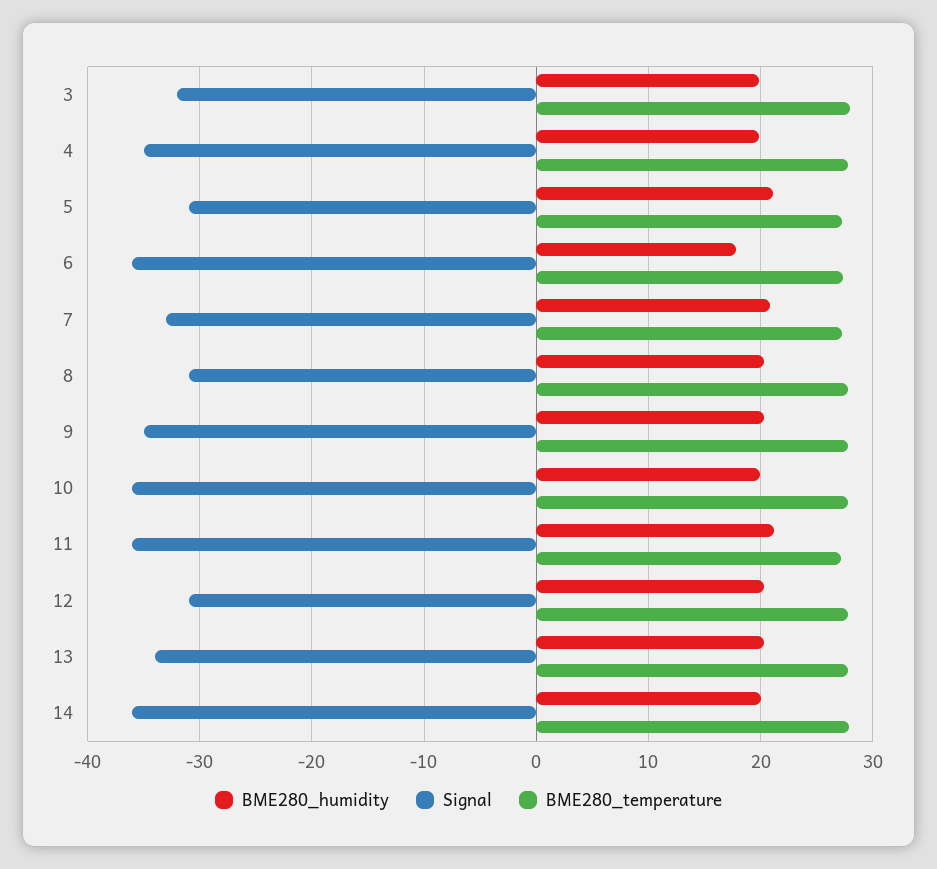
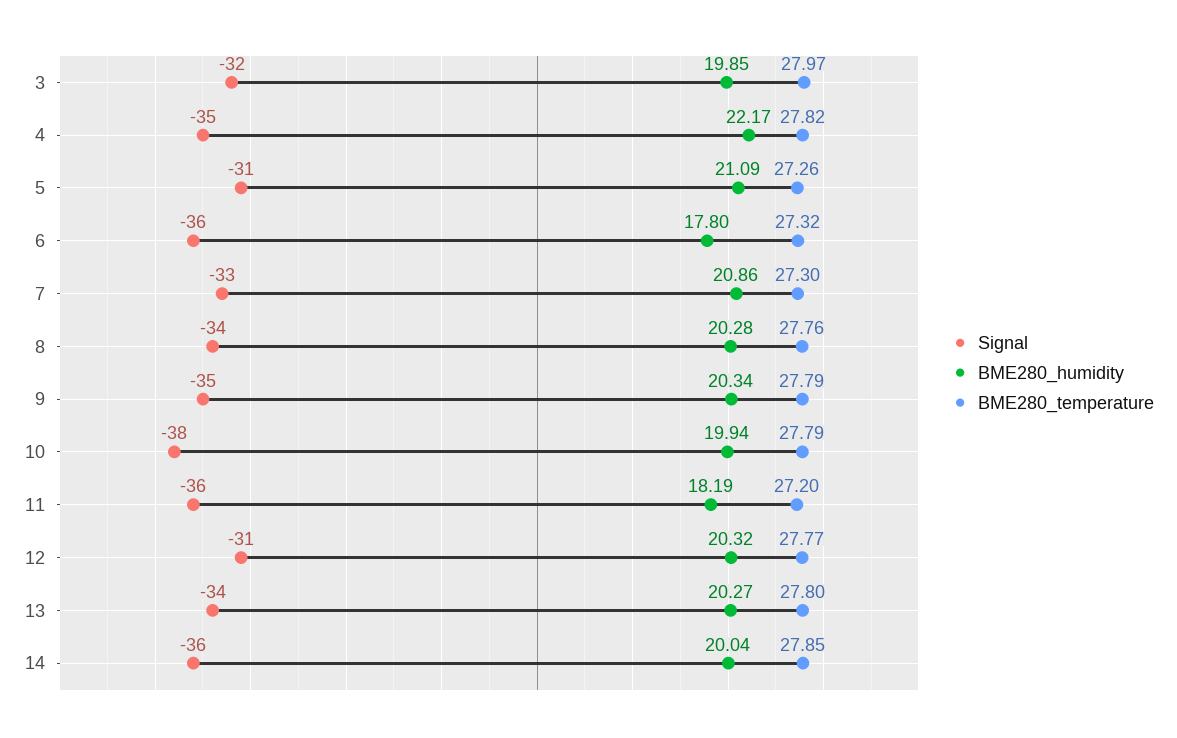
  {
    "BME280_humidity": {
      "3": 19.85,
-     "4": 20,
+     "4": 22.17,
      "5": 21.09,
      "6": 17.8,
      "7": 20.86,
      "8": 20.28,
      "9": 20.34,
      "10": 19.94,
-     "11": 21,
+     "11": 18.19,
      "12": 20.32,
      "13": 20.27,
      "14": 20.04
    },
    "Signal": {
      "3": -32,
      "4": -35,
      "5": -31,
      "6": -36,
      "7": -33,
-     "8": -31,
+     "8": -34,
      "9": -35,
-     "10": -36,
+     "10": -38,
      "11": -36,
      "12": -31,
      "13": -34,
      "14": -36
    },
    "BME280_temperature": {
      "3": 27.97,
      "4": 27.82,
      "5": 27.26,
      "6": 27.32,
      "7": 27.3,
      "8": 27.76,
      "9": 27.79,
      "10": 27.79,
      "11": 27.2,
      "12": 27.77,
      "13": 27.8,
      "14": 27.85
    }
  }

